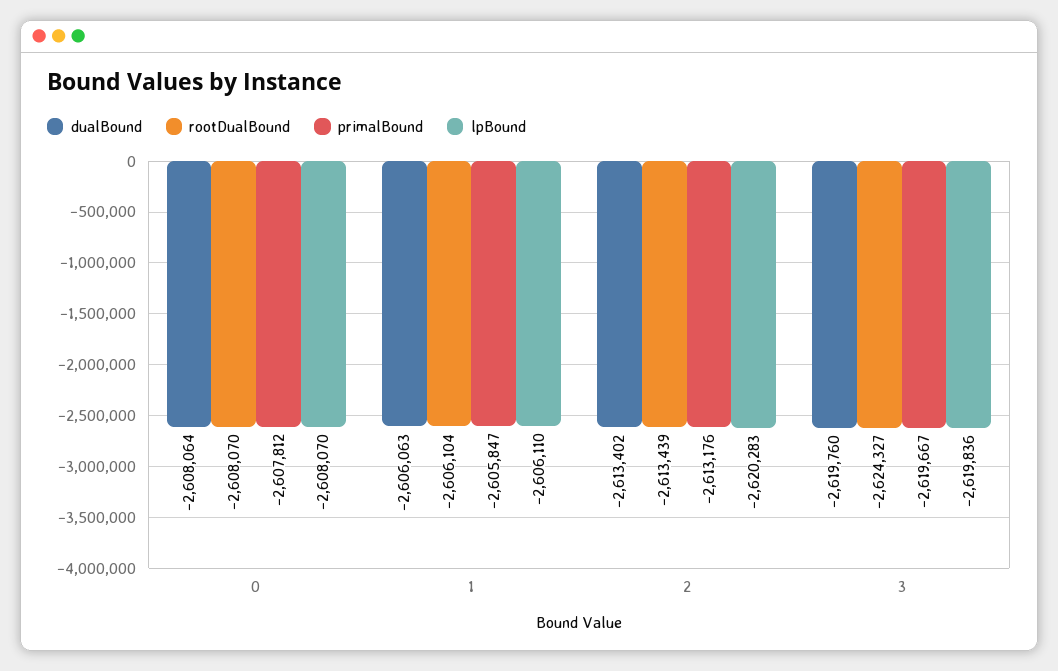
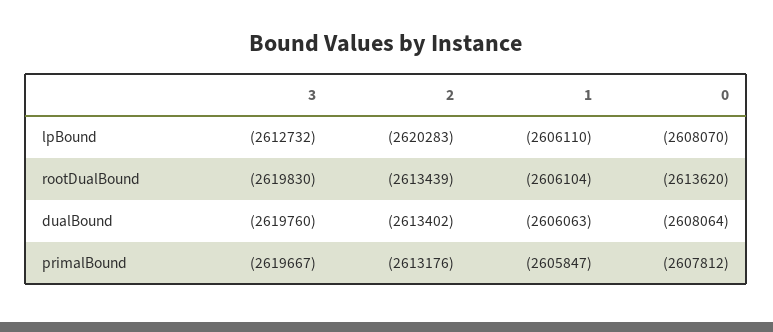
  {
    "dualBound": {
      "0": -2608064,
      "1": -2606063,
      "2": -2613402,
      "3": -2619760
    },
    "rootDualBound": {
-     "0": -2608070,
+     "0": -2613620,
      "1": -2606104,
      "2": -2613439,
-     "3": -2624327
+     "3": -2619830
    },
    "primalBound": {
      "0": -2607812,
      "1": -2605847,
      "2": -2613176,
      "3": -2619667
    },
    "lpBound": {
      "0": -2608070,
      "1": -2606110,
      "2": -2620283,
-     "3": -2619836
+     "3": -2612732
    }
  }

